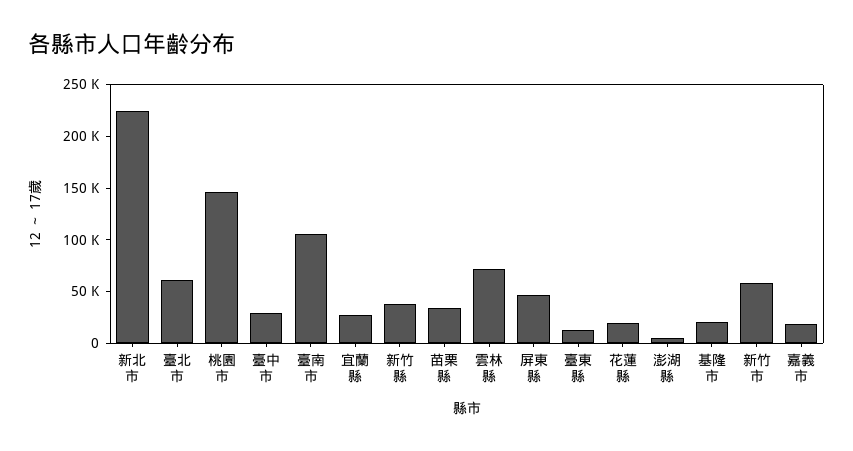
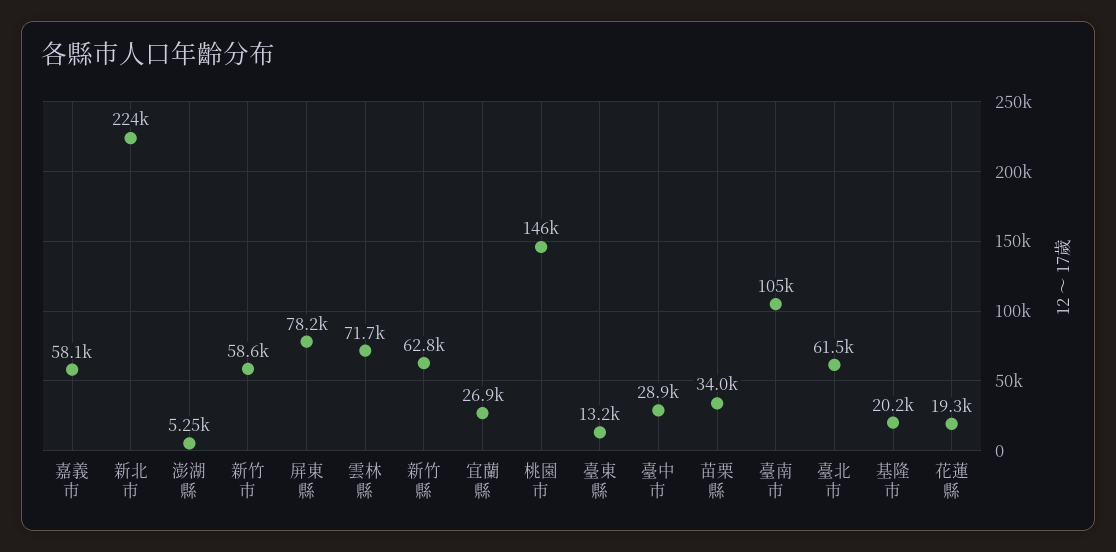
  {
    "新北市": 224000,
    "臺北市": 61500,
    "桃園市": 146000,
    "臺中市": 28900,
    "臺南市": 105000,
    "宜蘭縣": 26900,
-   "新竹縣": 40000,
+   "新竹縣": 62800,
    "苗栗縣": 34000,
    "雲林縣": 71700,
-   "屏東縣": 50000,
+   "屏東縣": 78200,
    "臺東縣": 13200,
    "花蓮縣": 19300,
    "澎湖縣": 5250,
    "基隆市": 20200,
    "新竹市": 58600,
-   "嘉義市": 20000
+   "嘉義市": 58100
  }

